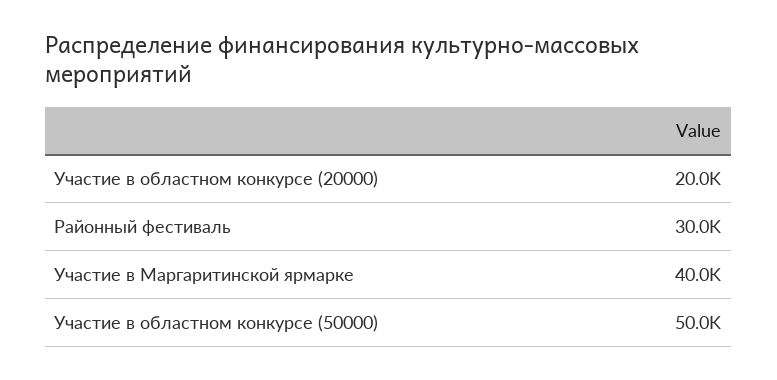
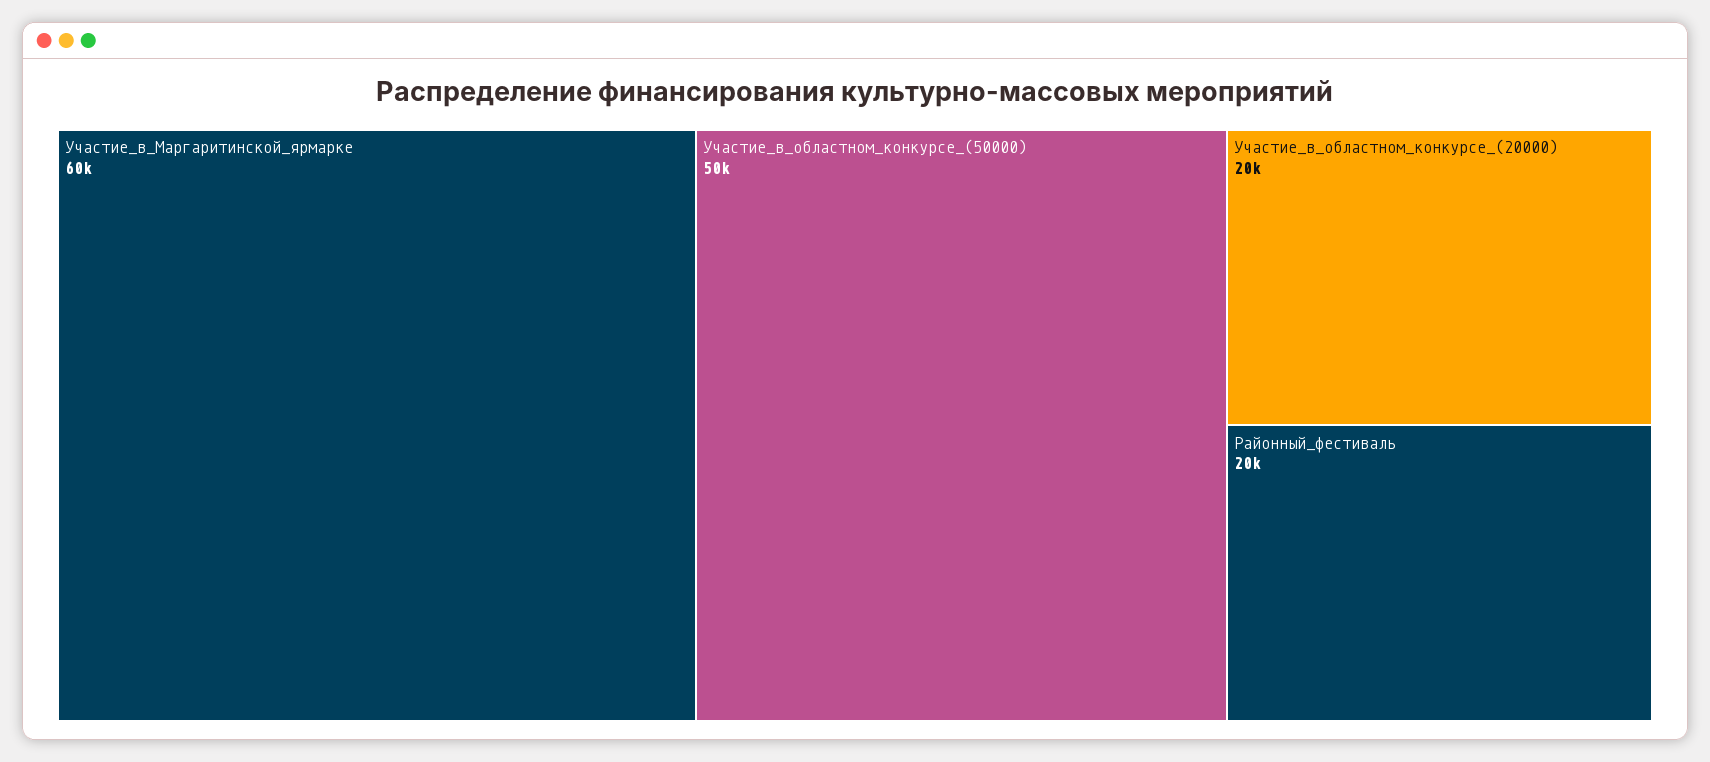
  {
    "Участие в областном конкурсе (20000)": 20000,
-   "Районный фестиваль": 30000,
+   "Районный фестиваль": 20000,
-   "Участие в Маргаритинской ярмарке": 40000,
+   "Участие в Маргаритинской ярмарке": 60000,
    "Участие в областном конкурсе (50000)": 50000
  }

